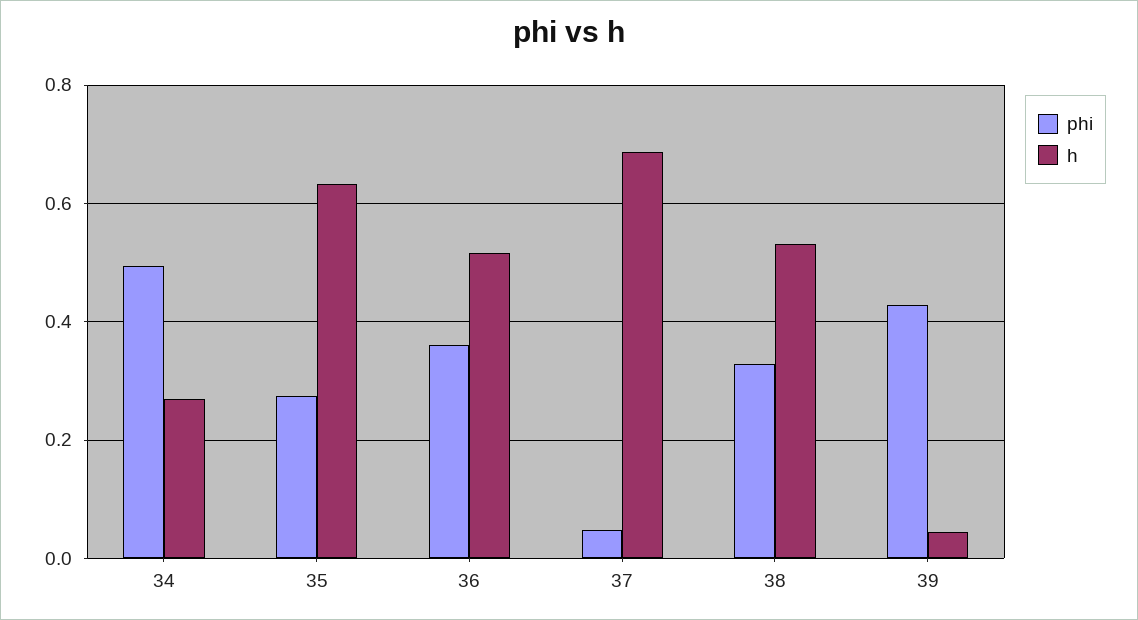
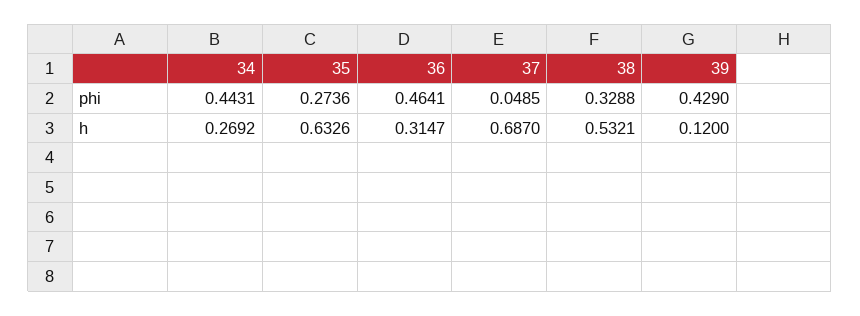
  {
    "phi": {
-     "34": 0.5,
+     "34": 0.4431,
      "35": 0.2736,
-     "36": 0.36,
+     "36": 0.4641,
      "37": 0.0485,
      "38": 0.3288,
      "39": 0.429
    },
    "h": {
      "34": 0.2692,
      "35": 0.6326,
-     "36": 0.52,
+     "36": 0.3147,
      "37": 0.687,
      "38": 0.5321,
-     "39": 0.04
+     "39": 0.12
    }
  }

